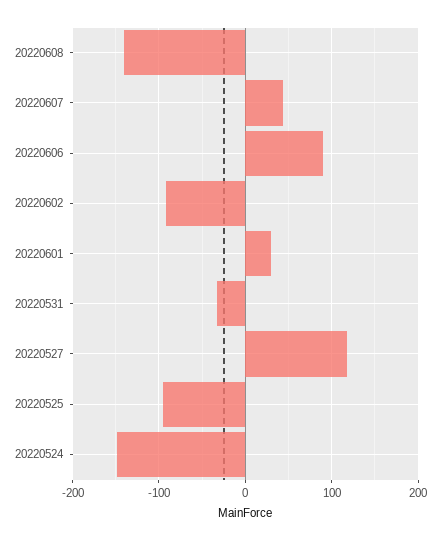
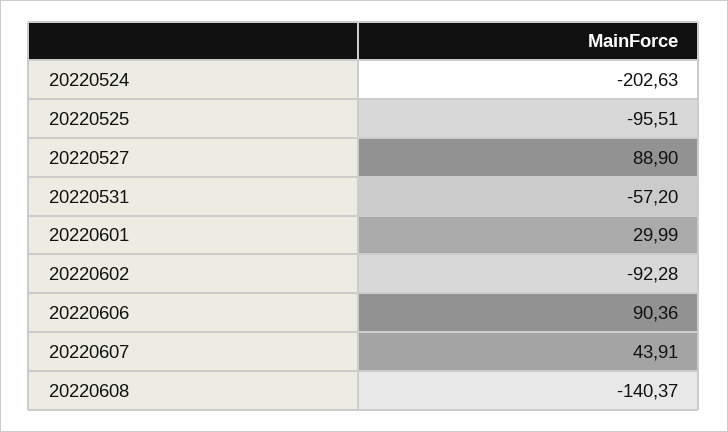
  {
    "20220608": -140.37,
    "20220607": 43.91,
    "20220606": 90.36,
    "20220602": -92.28,
    "20220601": 29.99,
-   "20220531": -30,
+   "20220531": -57.2,
-   "20220527": 120,
+   "20220527": 88.9,
    "20220525": -95.51,
-   "20220524": -150
+   "20220524": -202.63
  }

